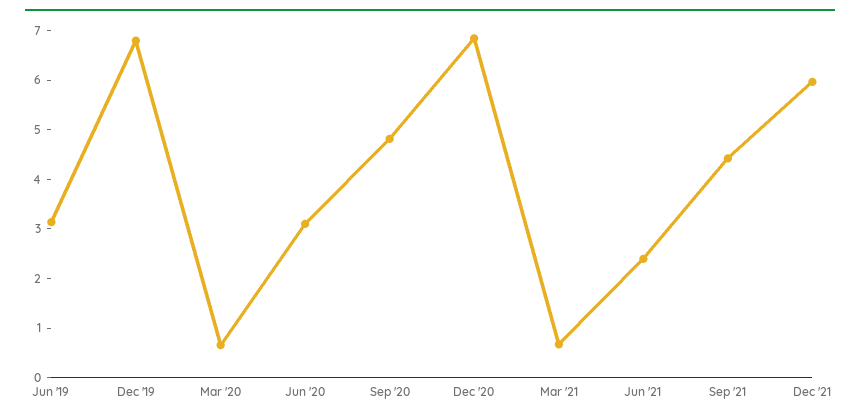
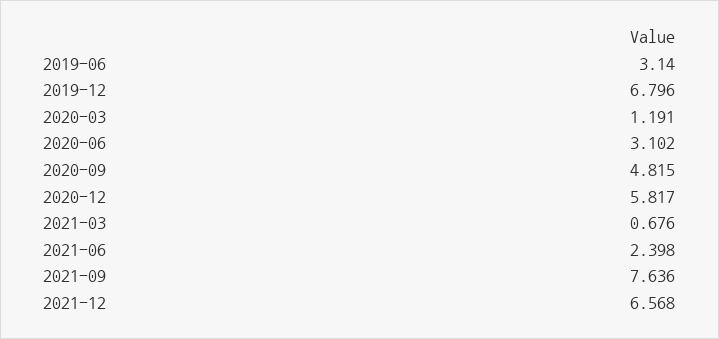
  {
    "Jun '19": 3.14,
    "Dec '19": 6.796,
-   "Mar '20": 0.6,
+   "Mar '20": 1.191,
    "Jun '20": 3.102,
    "Sep '20": 4.815,
-   "Dec '20": 6.8,
+   "Dec '20": 5.817,
    "Mar '21": 0.676,
    "Jun '21": 2.398,
-   "Sep '21": 4.4,
+   "Sep '21": 7.636,
-   "Dec '21": 6
+   "Dec '21": 6.568
  }

